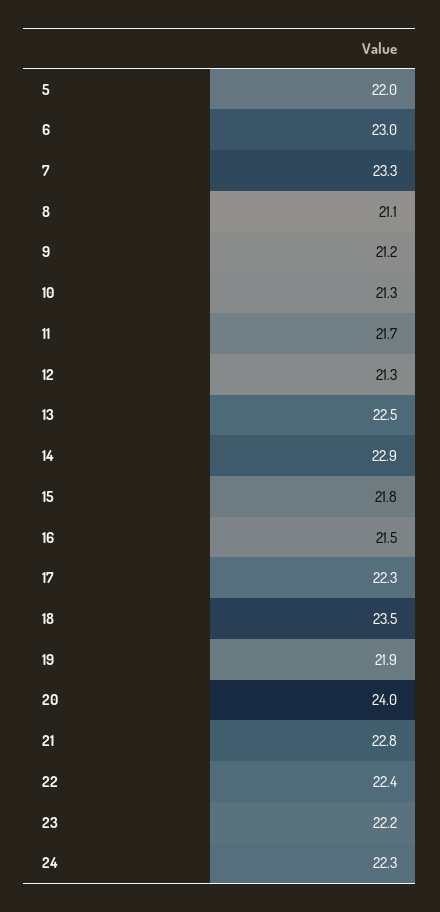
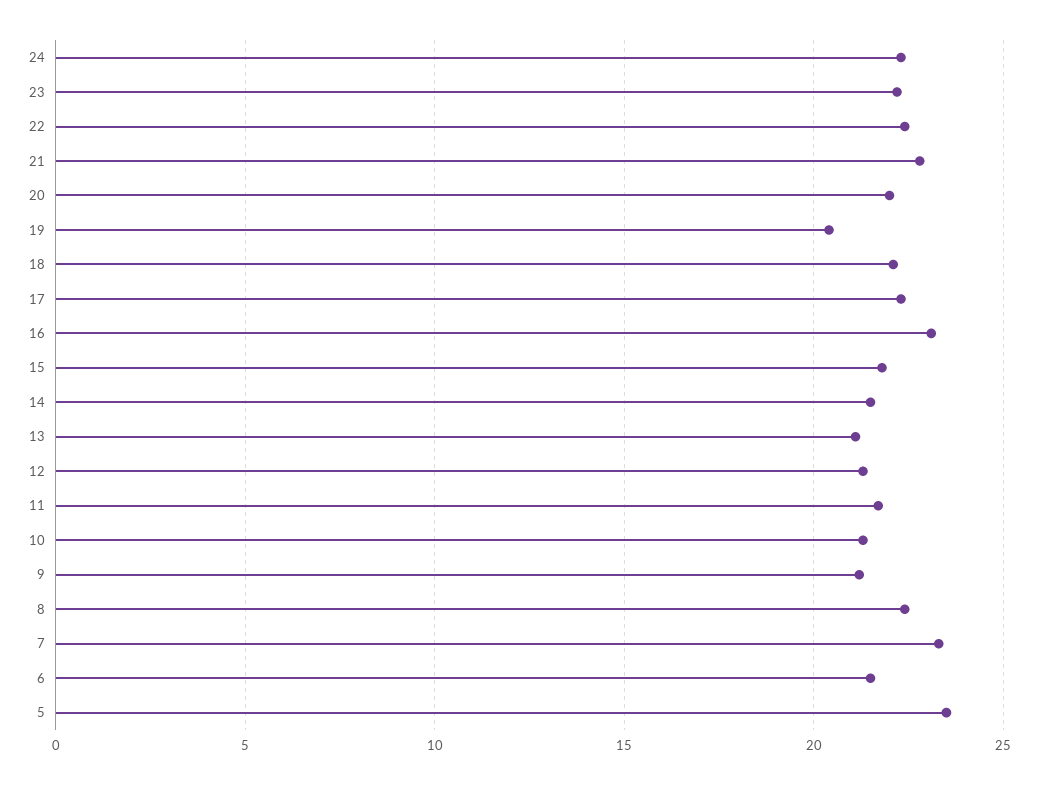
  {
-   "5": 22,
+   "5": 23.5,
-   "6": 23,
+   "6": 21.5,
    "7": 23.3,
-   "8": 21.1,
+   "8": 22.5,
    "9": 21.2,
    "10": 21.3,
    "11": 21.7,
    "12": 21.3,
-   "13": 22.5,
+   "13": 21,
-   "14": 22.9,
+   "14": 21.5,
    "15": 21.8,
-   "16": 21.5,
+   "16": 23,
    "17": 22.3,
-   "18": 23.5,
+   "18": 22,
-   "19": 21.9,
+   "19": 20.5,
-   "20": 24,
+   "20": 22,
    "21": 22.8,
    "22": 22.4,
    "23": 22.2,
    "24": 22.3
  }

